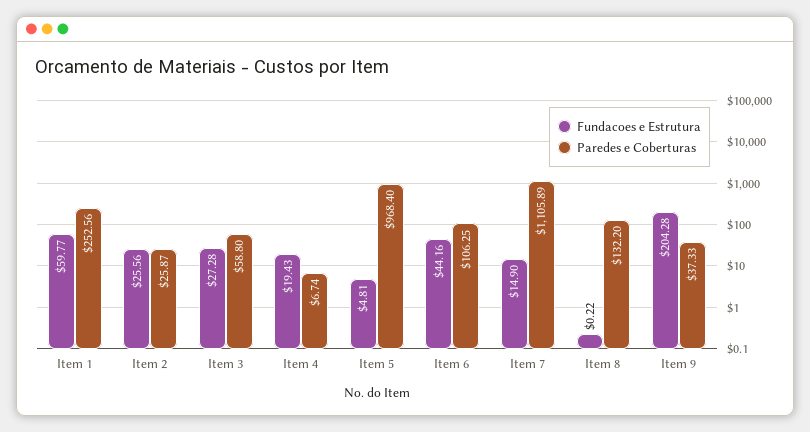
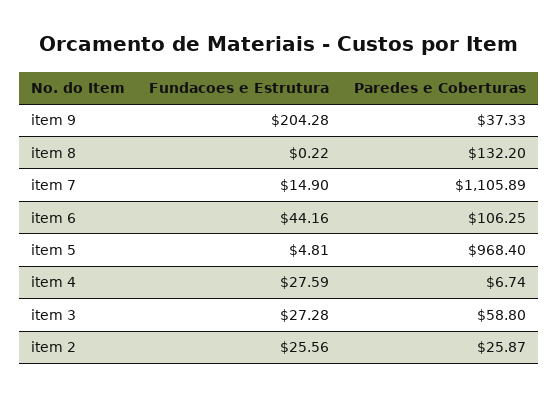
  {
    "Fundacoes e Estrutura": {
-     "Item 1": 59.77,
      "Item 2": 25.56,
      "Item 3": 27.28,
-     "Item 4": 19.43,
+     "Item 4": 27.59,
      "Item 5": 4.81,
      "Item 6": 44.16,
      "Item 7": 14.9,
      "Item 8": 0.22,
      "Item 9": 204.28
    },
    "Paredes e Coberturas": {
-     "Item 1": 252.56,
      "Item 2": 25.87,
      "Item 3": 58.8,
      "Item 4": 6.74,
      "Item 5": 968.4,
      "Item 6": 106.25,
      "Item 7": 1105.89,
      "Item 8": 132.2,
      "Item 9": 37.33
    }
  }

